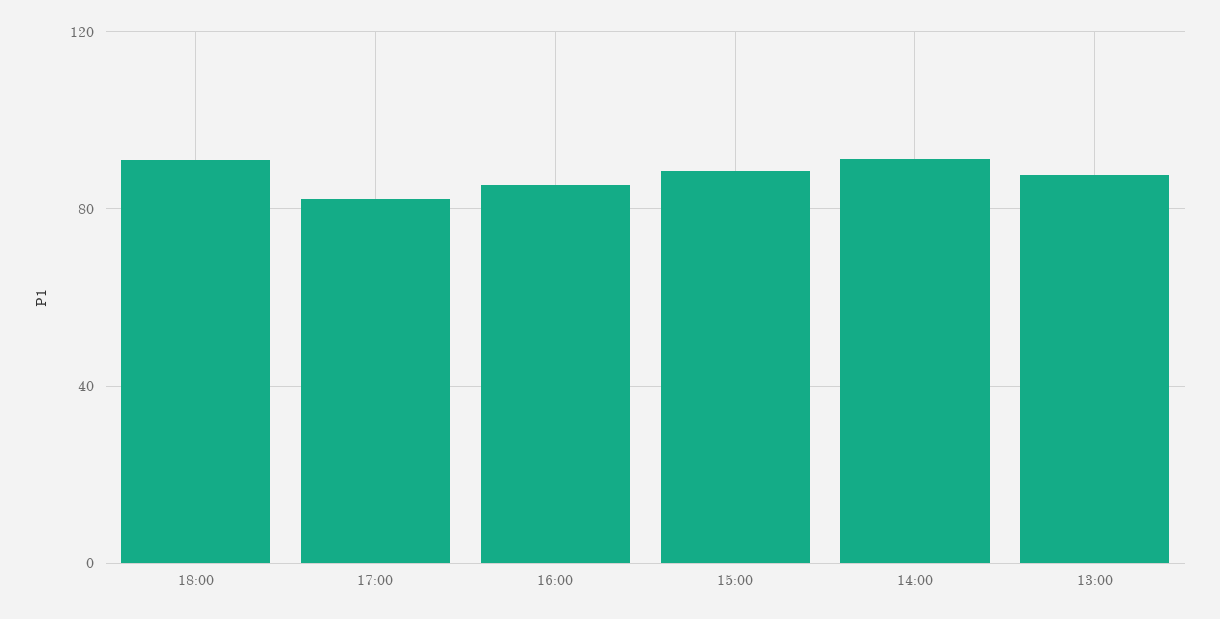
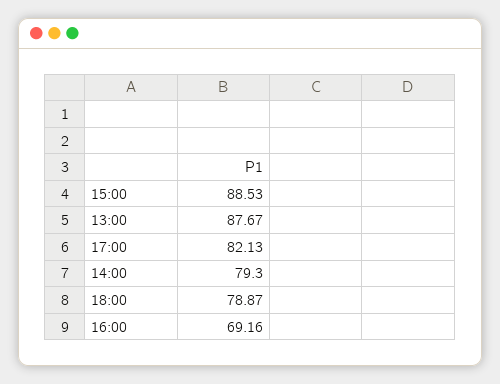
  {
-   "18:00": 90,
+   "18:00": 78.87,
    "17:00": 82.13,
-   "16:00": 85,
+   "16:00": 69.16,
    "15:00": 88.53,
-   "14:00": 90,
+   "14:00": 79.3,
    "13:00": 87.67
  }

